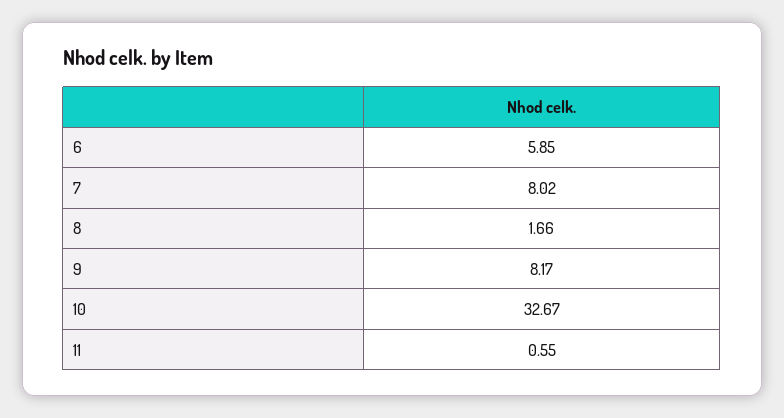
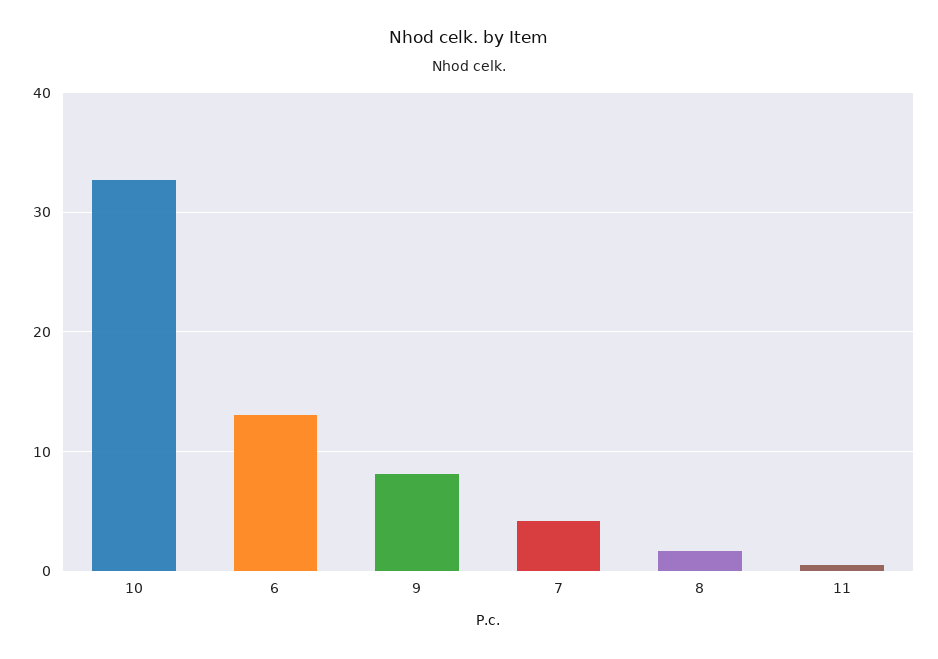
  {
-   "6": 5.85,
+   "6": 13,
-   "7": 8.02,
+   "7": 4,
    "8": 1.66,
    "9": 8.17,
    "10": 32.67,
    "11": 0.55
  }

